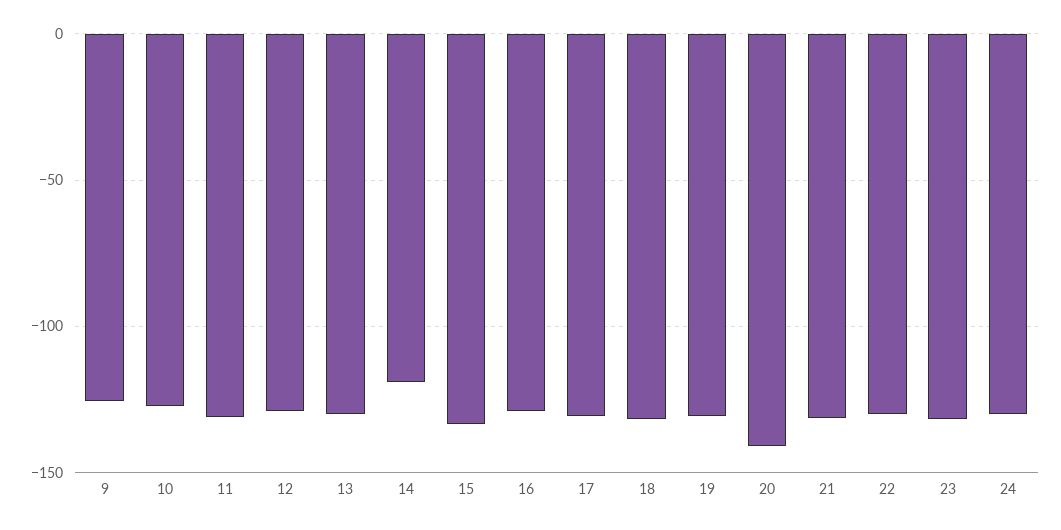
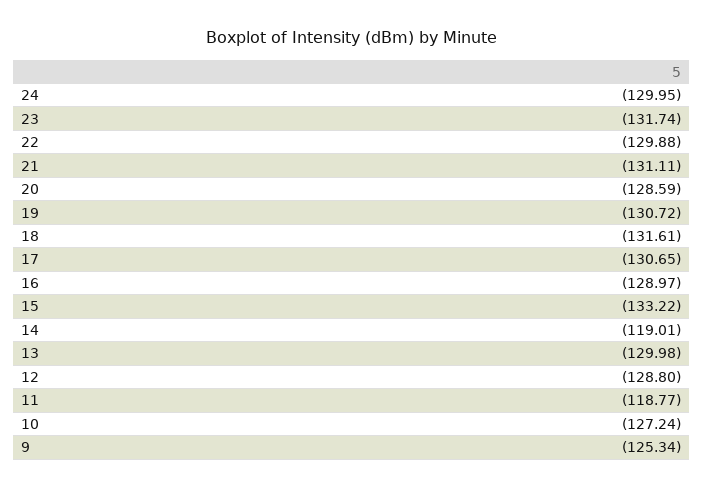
  {
    "9": -125.34,
    "10": -127.24,
-   "11": -130,
+   "11": -118.77,
    "12": -128.8,
    "13": -129.98,
    "14": -119.01,
    "15": -133.22,
    "16": -128.97,
    "17": -130.65,
    "18": -131.61,
    "19": -130.72,
-   "20": -140,
+   "20": -128.59,
    "21": -131.11,
    "22": -129.88,
    "23": -131.74,
    "24": -129.95
  }

